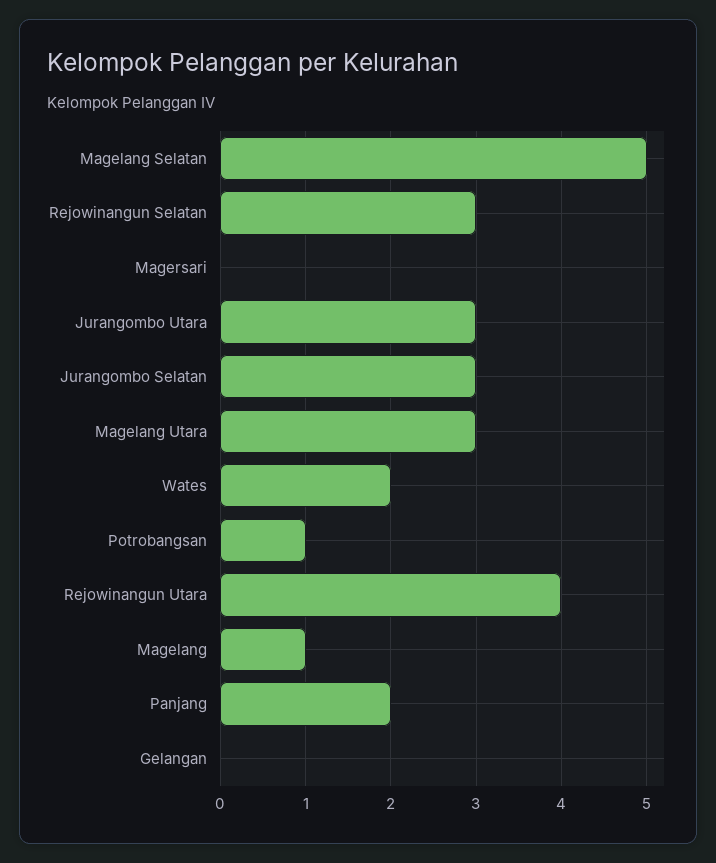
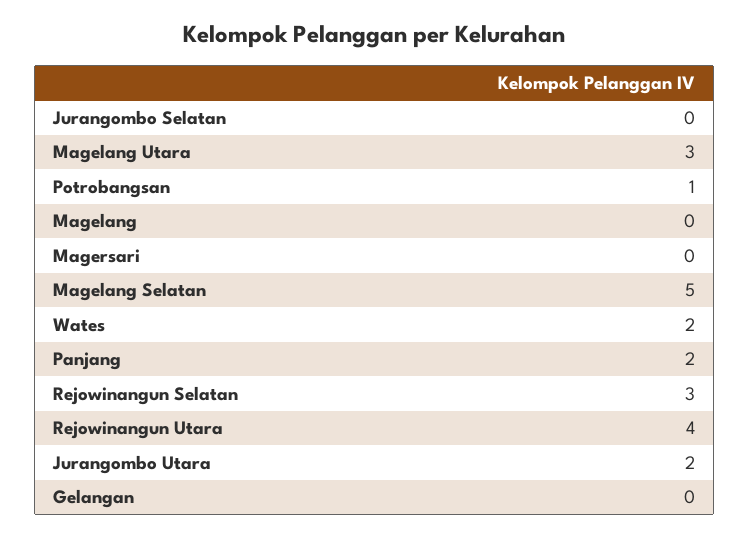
  {
    "Magelang Selatan": 5,
    "Rejowinangun Selatan": 3,
    "Magersari": 0,
-   "Jurangombo Utara": 3,
+   "Jurangombo Utara": 2,
-   "Jurangombo Selatan": 3,
+   "Jurangombo Selatan": 0,
    "Magelang Utara": 3,
    "Wates": 2,
    "Potrobangsan": 1,
    "Rejowinangun Utara": 4,
-   "Magelang": 1,
+   "Magelang": 0,
    "Panjang": 2,
    "Gelangan": 0
  }

